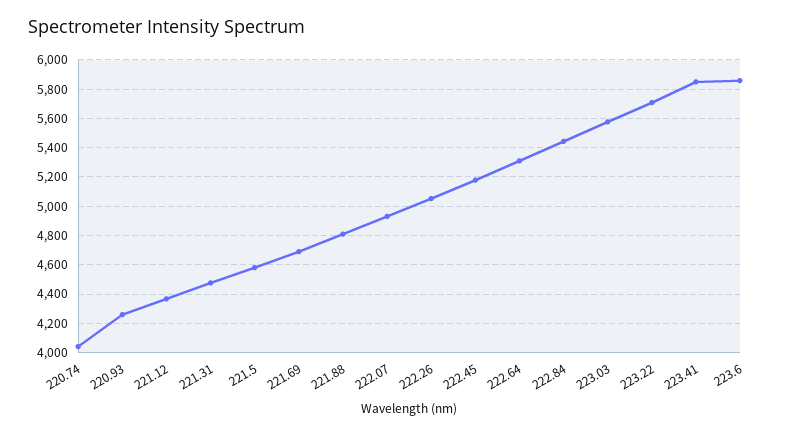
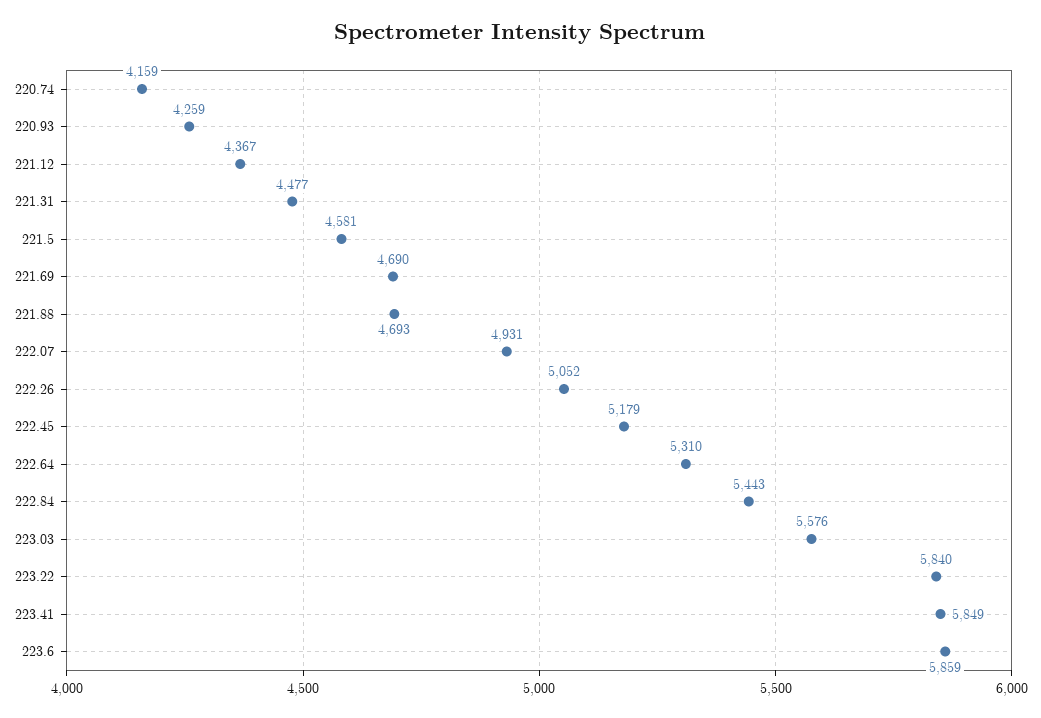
  {
-   "220.74": 4050,
+   "220.74": 4159,
    "220.93": 4259,
    "221.12": 4367,
    "221.31": 4477,
    "221.5": 4581,
    "221.69": 4690,
-   "221.88": 4800,
+   "221.88": 4693,
    "222.07": 4931,
    "222.26": 5052,
    "222.45": 5179,
    "222.64": 5310,
    "222.84": 5443,
    "223.03": 5576,
-   "223.22": 5700,
+   "223.22": 5840,
    "223.41": 5849,
    "223.6": 5859
  }

